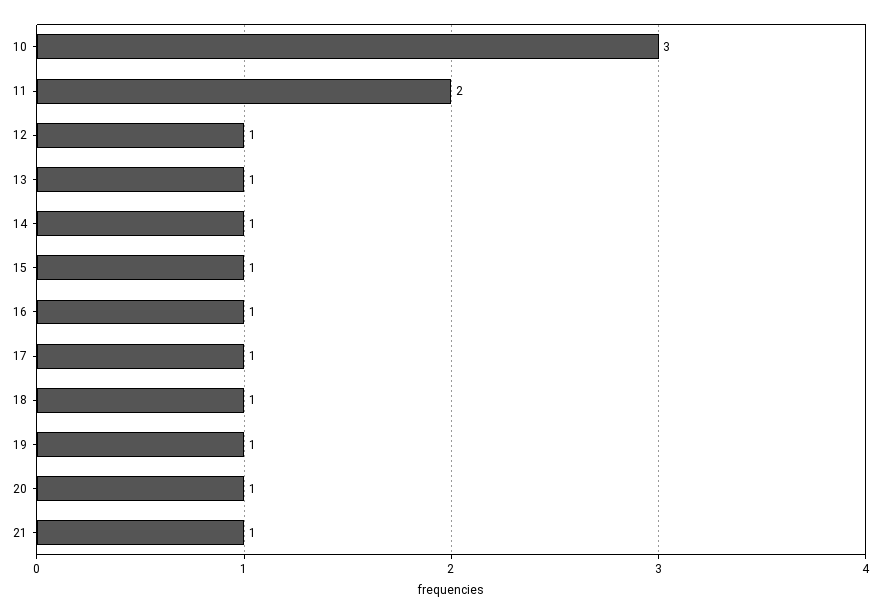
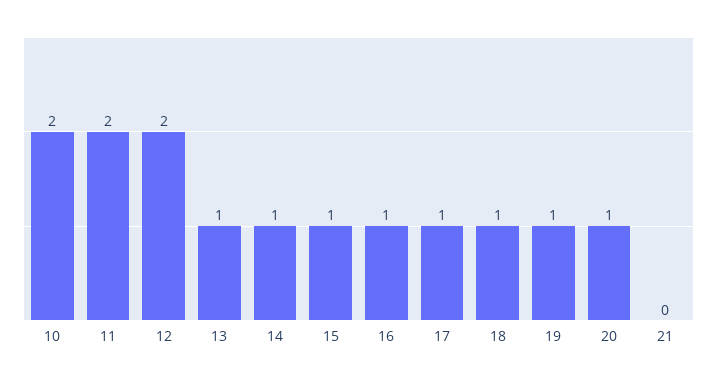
  {
-   "10": 3,
+   "10": 2,
    "11": 2,
-   "12": 1,
+   "12": 2,
    "13": 1,
    "14": 1,
    "15": 1,
    "16": 1,
    "17": 1,
    "18": 1,
    "19": 1,
    "20": 1,
-   "21": 1
+   "21": 0
  }

